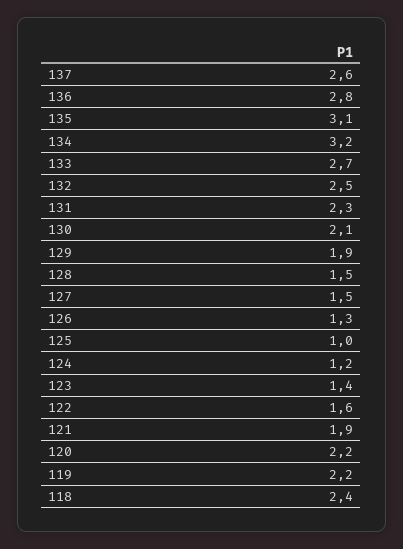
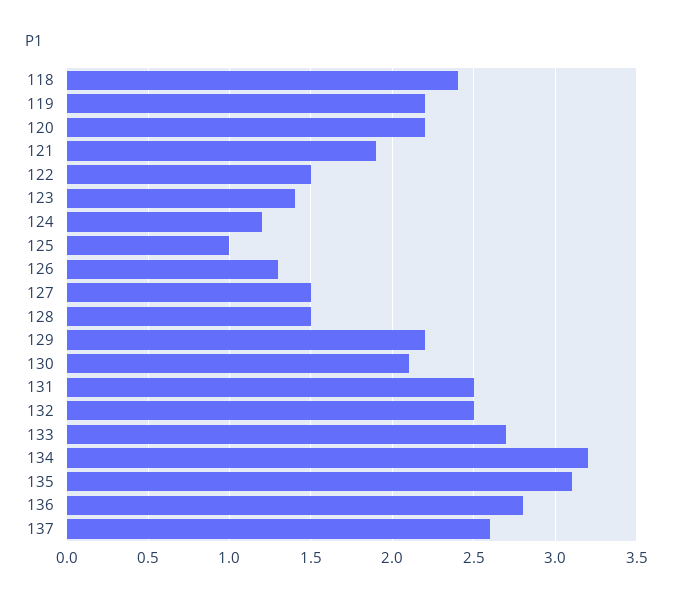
  {
    "137": 2.6,
    "136": 2.8,
    "135": 3.1,
    "134": 3.2,
    "133": 2.7,
    "132": 2.5,
-   "131": 2.3,
+   "131": 2.5,
    "130": 2.1,
-   "129": 1.9,
+   "129": 2.2,
    "128": 1.5,
    "127": 1.5,
    "126": 1.3,
    "125": 1,
    "124": 1.2,
    "123": 1.4,
-   "122": 1.6,
+   "122": 1.5,
    "121": 1.9,
    "120": 2.2,
    "119": 2.2,
    "118": 2.4
  }

